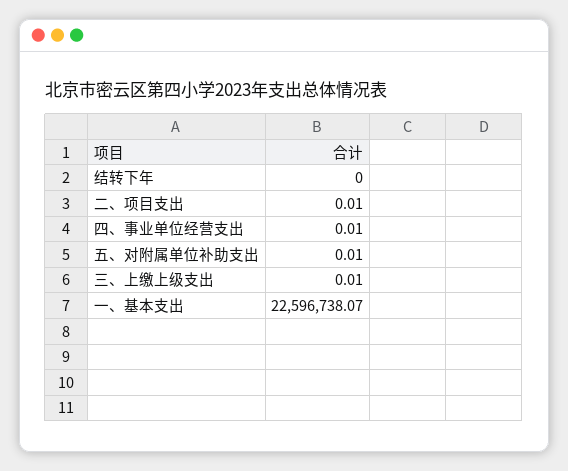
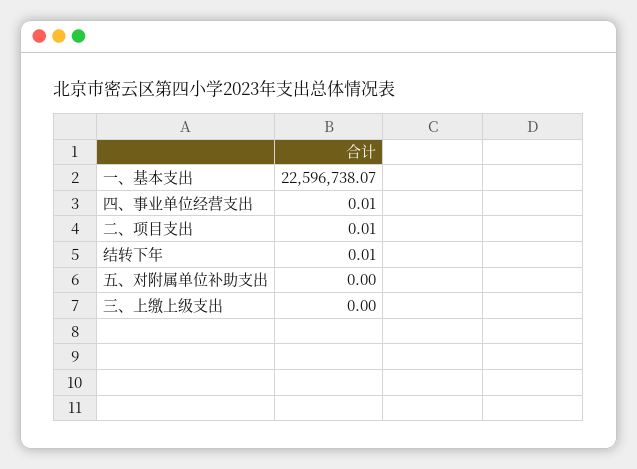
  {
-   "结转下年": 0,
+   "结转下年": 0.01,
    "二、项目支出": 0.01,
    "四、事业单位经营支出": 0.01,
-   "五、对附属单位补助支出": 0.01,
+   "五、对附属单位补助支出": 0,
-   "三、上缴上级支出": 0.01,
+   "三、上缴上级支出": 0,
    "一、基本支出": 22596738.07
  }

